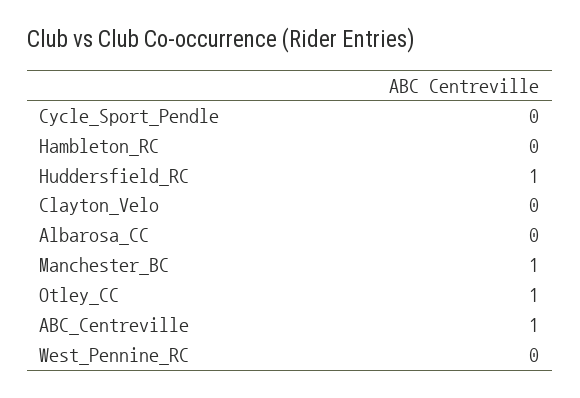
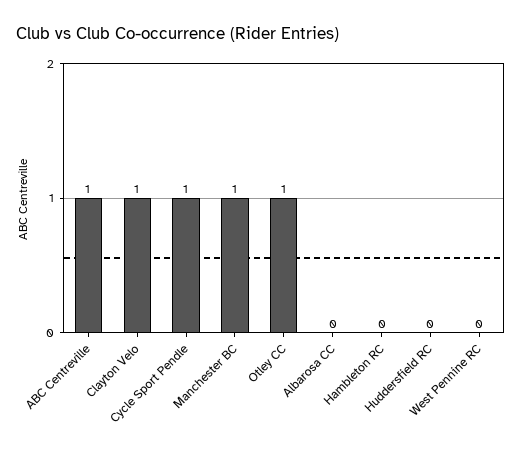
  {
-   "Cycle_Sport_Pendle": 0,
+   "Cycle_Sport_Pendle": 1,
    "Hambleton_RC": 0,
-   "Huddersfield_RC": 1,
+   "Huddersfield_RC": 0,
-   "Clayton_Velo": 0,
+   "Clayton_Velo": 1,
    "Albarosa_CC": 0,
    "Manchester_BC": 1,
    "Otley_CC": 1,
    "ABC_Centreville": 1,
    "West_Pennine_RC": 0
  }

